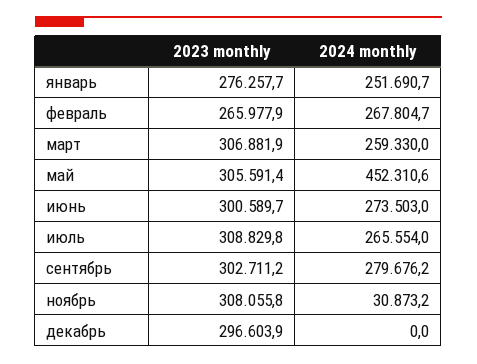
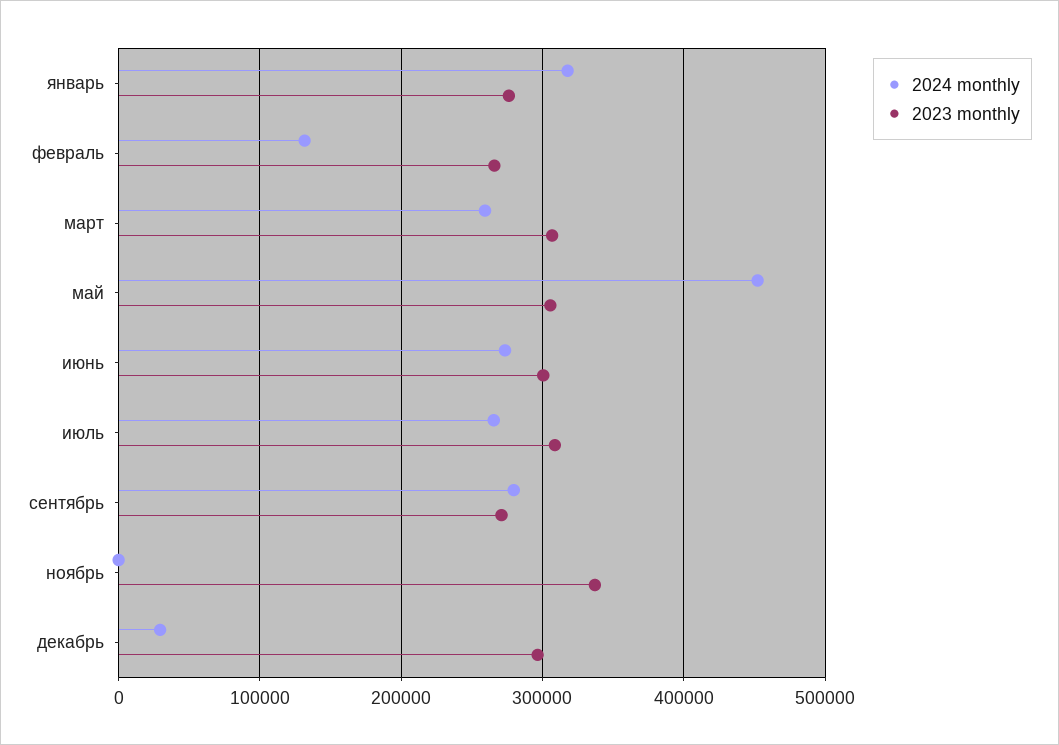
  {
    "2023 monthly": {
      "январь": 276257.7,
      "февраль": 265977.9,
      "март": 306881.9,
      "май": 305591.4,
      "июнь": 300589.7,
      "июль": 308829.8,
-     "сентябрь": 302711.2,
+     "сентябрь": 270000,
-     "ноябрь": 308055.8,
+     "ноябрь": 340000,
      "декабрь": 296603.9
    },
    "2024 monthly": {
-     "январь": 251690.7,
+     "январь": 320000,
-     "февраль": 267804.7,
+     "февраль": 130000,
      "март": 259330,
      "май": 452310.6,
      "июнь": 273503,
      "июль": 265554,
      "сентябрь": 279676.2,
-     "ноябрь": 30873.2,
+     "ноябрь": 0,
-     "декабрь": 0
+     "декабрь": 30000
    }
  }

